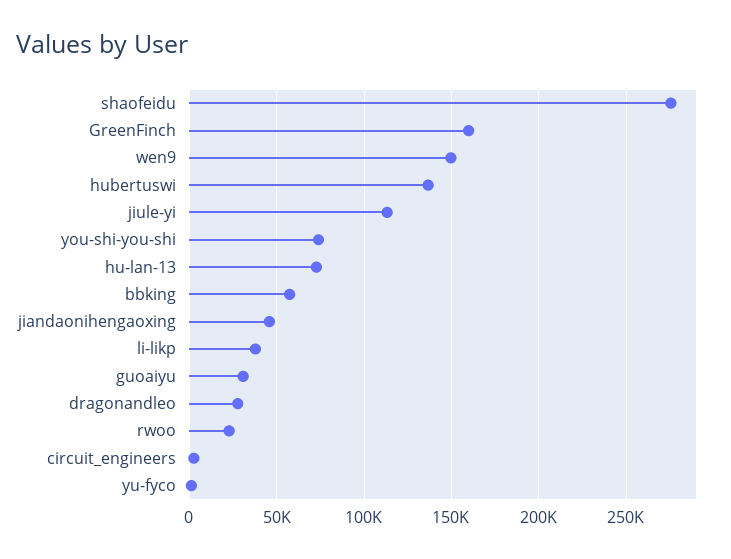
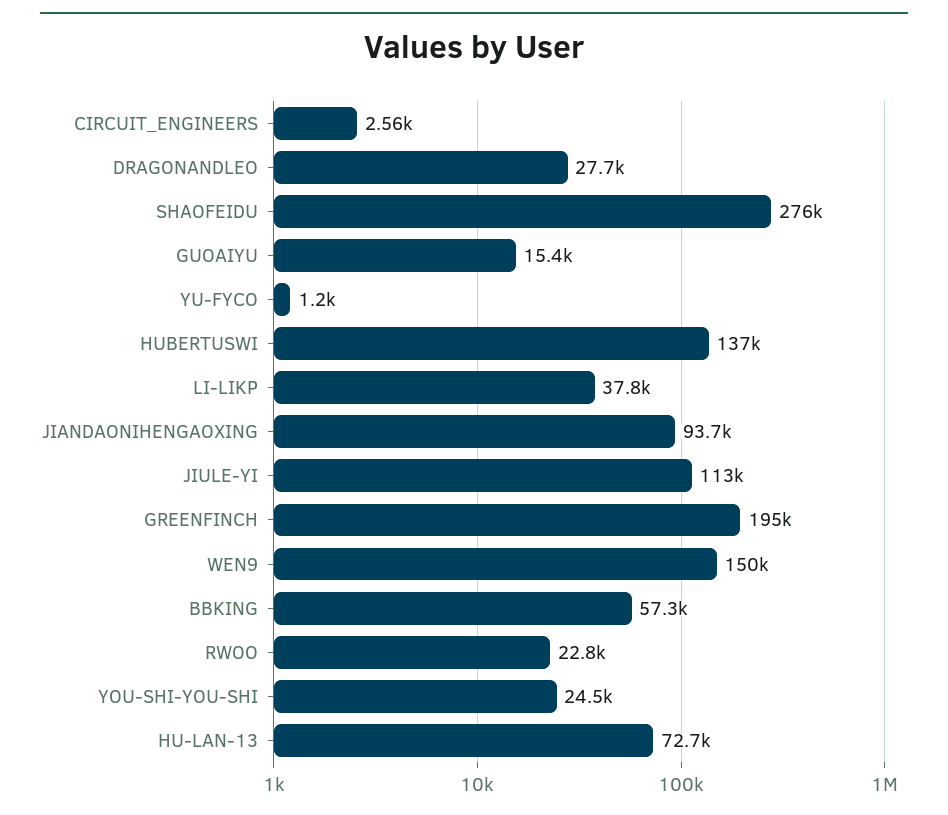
  {
    "shaofeidu": 276000,
-   "GreenFinch": 160000,
+   "GreenFinch": 195000,
    "wen9": 150000,
    "hubertuswi": 137000,
    "jiule-yi": 113000,
-   "you-shi-you-shi": 75000,
+   "you-shi-you-shi": 24500,
    "hu-lan-13": 72700,
    "bbking": 57300,
-   "jiandaonihengaoxing": 45000,
+   "jiandaonihengaoxing": 93700,
    "li-likp": 37800,
-   "guoaiyu": 30000,
+   "guoaiyu": 15400,
    "dragonandleo": 27700,
    "rwoo": 22800,
    "circuit_engineers": 2560,
    "yu-fyco": 1200
  }

